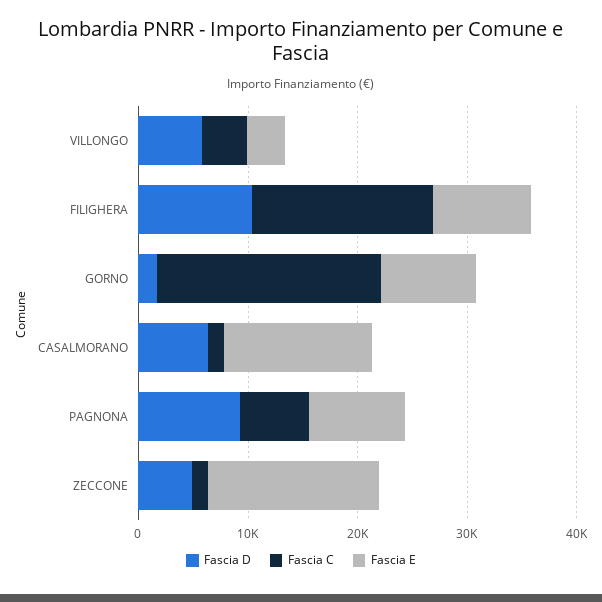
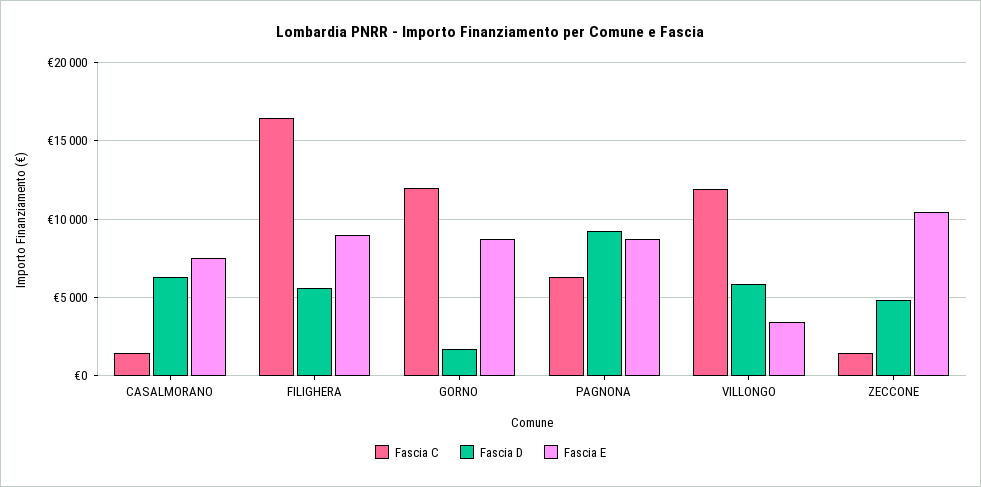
  {
    "Fascia D": {
      "VILLONGO": 6000,
-     "FILIGHERA": 10000,
+     "FILIGHERA": 5500,
      "GORNO": 1500,
      "CASALMORANO": 6500,
      "PAGNONA": 9000,
      "ZECCONE": 5000
    },
    "Fascia C": {
-     "VILLONGO": 4000,
+     "VILLONGO": 12000,
      "FILIGHERA": 16500,
-     "GORNO": 20000,
+     "GORNO": 12000,
      "CASALMORANO": 1500,
      "PAGNONA": 6500,
      "ZECCONE": 1500
    },
    "Fascia E": {
      "VILLONGO": 3500,
      "FILIGHERA": 9000,
      "GORNO": 8500,
-     "CASALMORANO": 14000,
+     "CASALMORANO": 7500,
      "PAGNONA": 8500,
-     "ZECCONE": 16000
+     "ZECCONE": 10500
    }
  }

